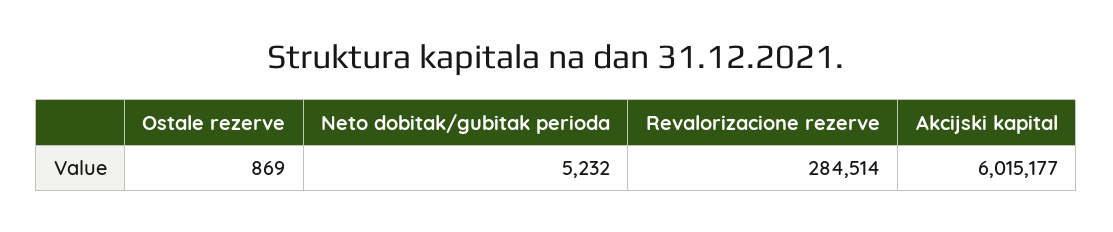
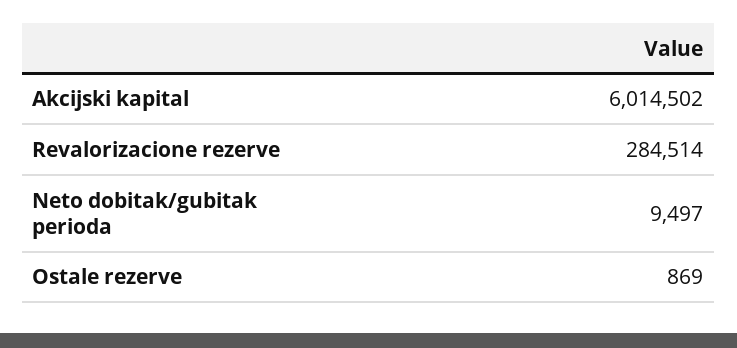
  {
    "Ostale rezerve": 869,
-   "Neto dobitak/gubitak perioda": 5232,
+   "Neto dobitak/gubitak perioda": 9497,
    "Revalorizacione rezerve": 284514,
-   "Akcijski kapital": 6015177
+   "Akcijski kapital": 6014502
  }

